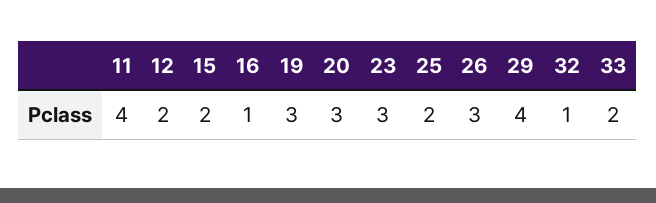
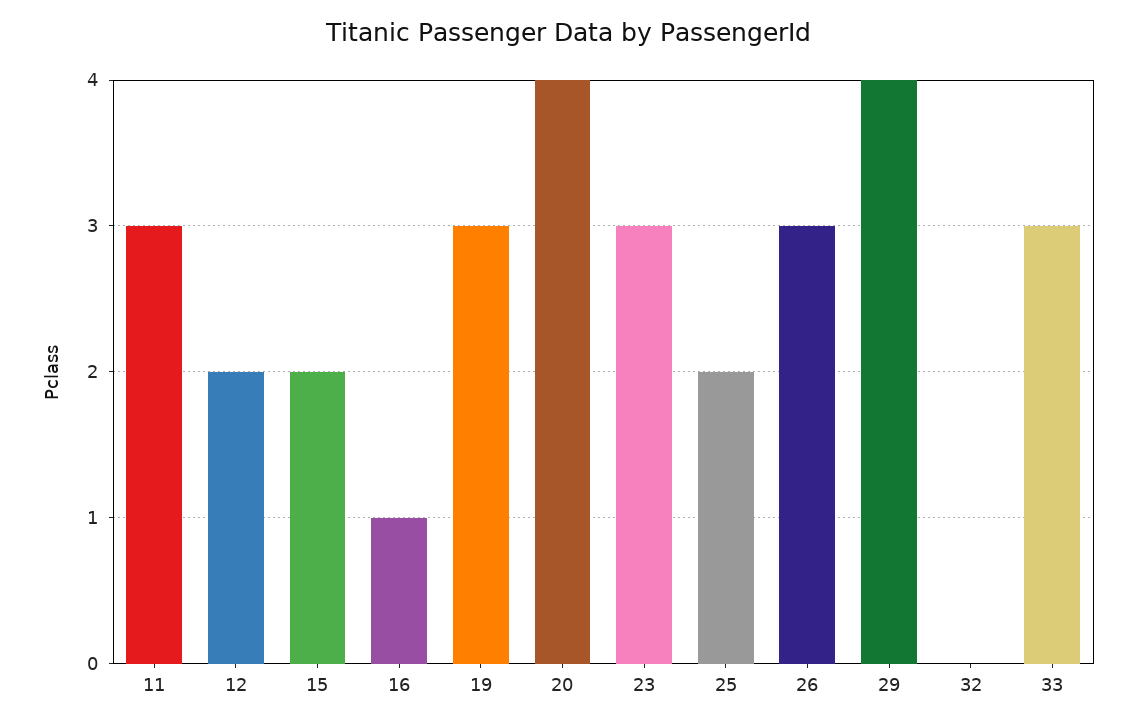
  {
-   "11": 4,
+   "11": 3,
    "12": 2,
    "15": 2,
    "16": 1,
    "19": 3,
-   "20": 3,
+   "20": 4,
    "23": 3,
    "25": 2,
    "26": 3,
    "29": 4,
-   "32": 1,
+   "32": 0,
-   "33": 2
+   "33": 3
  }

